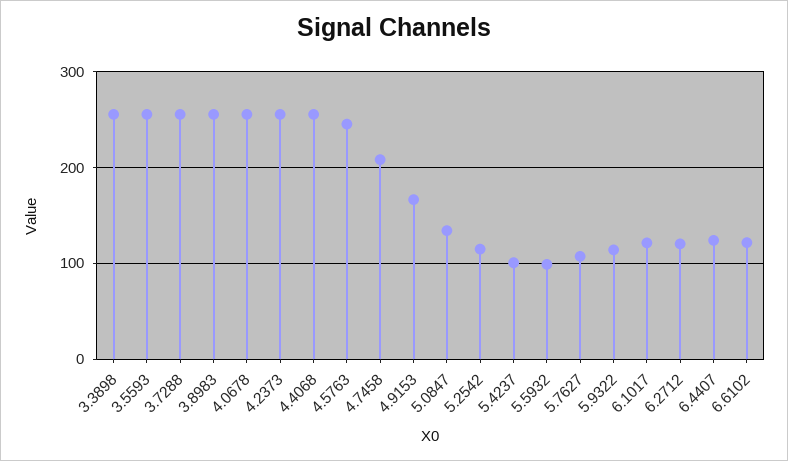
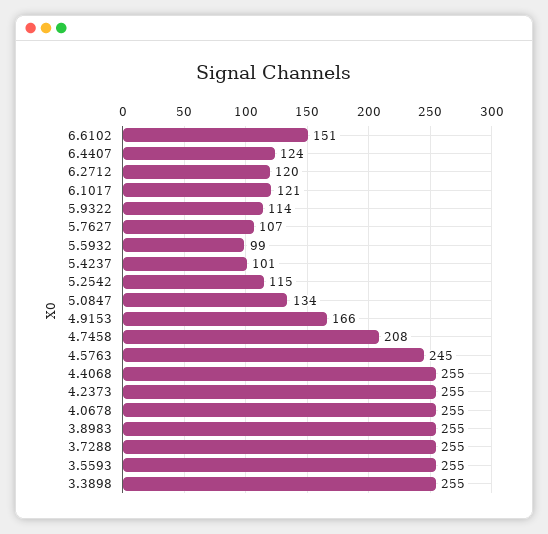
  {
    "3.3898": 255,
    "3.5593": 255,
    "3.7288": 255,
    "3.8983": 255,
    "4.0678": 255,
    "4.2373": 255,
    "4.4068": 255,
    "4.5763": 245,
    "4.7458": 208,
    "4.9153": 166,
    "5.0847": 134,
    "5.2542": 115,
    "5.4237": 101,
    "5.5932": 99,
    "5.7627": 107,
    "5.9322": 114,
    "6.1017": 121,
    "6.2712": 120,
    "6.4407": 124,
-   "6.6102": 120
+   "6.6102": 151
  }

